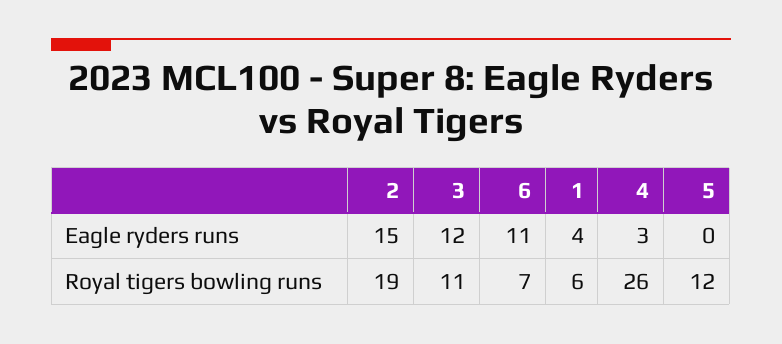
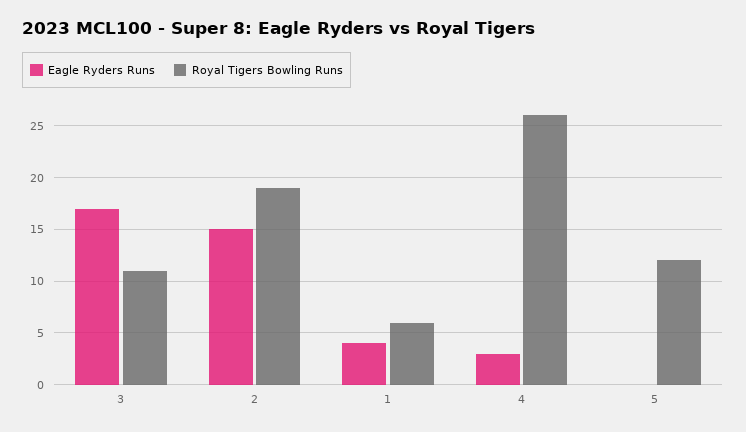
  {
    "Eagle ryders runs": {
      "2": 15,
-     "3": 12,
+     "3": 17,
-     "6": 11,
      "1": 4,
      "4": 3,
      "5": 0
    },
    "Royal tigers bowling runs": {
      "2": 19,
      "3": 11,
-     "6": 7,
      "1": 6,
      "4": 26,
      "5": 12
    }
  }

